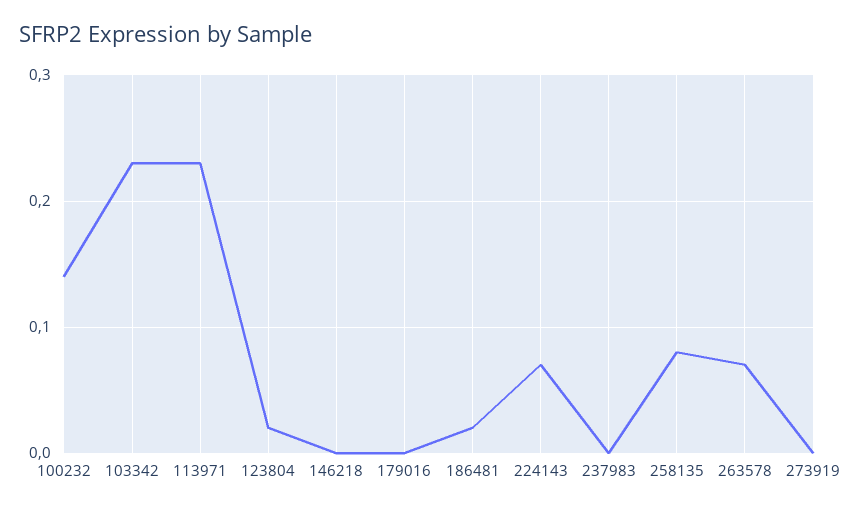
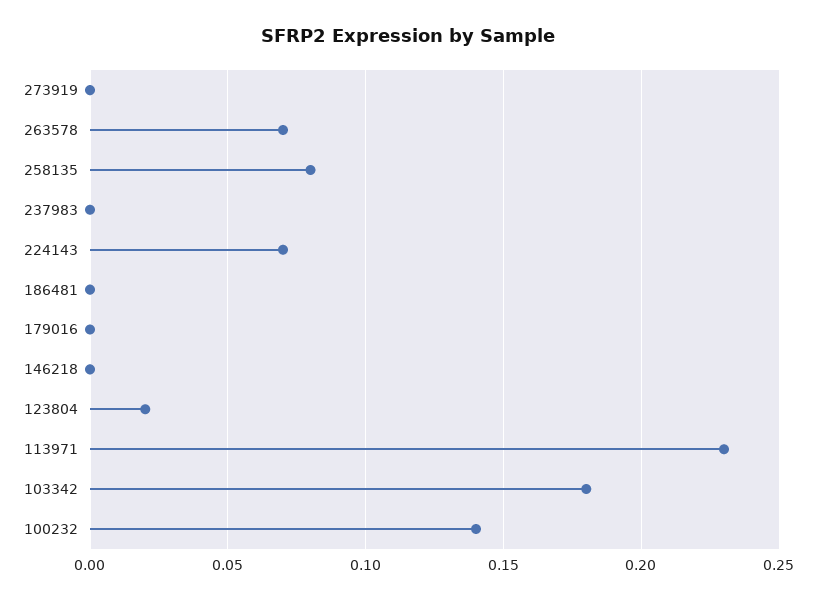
  {
    "100232": 0.14,
-   "103342": 0.23,
+   "103342": 0.18,
    "113971": 0.23,
    "123804": 0.02,
    "146218": 0,
    "179016": 0,
-   "186481": 0.02,
+   "186481": 0,
    "224143": 0.07,
    "237983": 0,
    "258135": 0.08,
    "263578": 0.07,
    "273919": 0
  }

